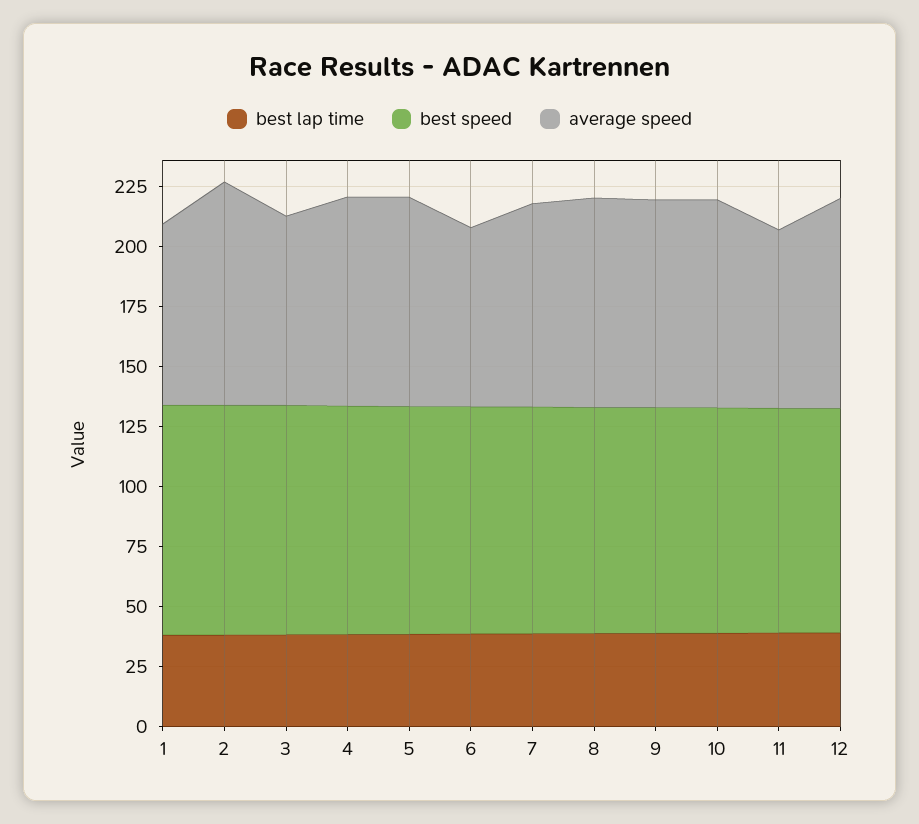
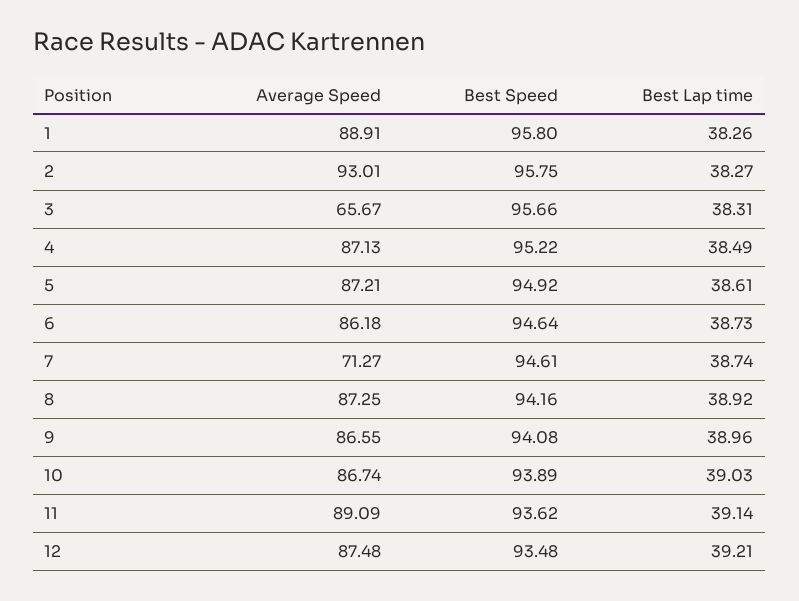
  {
    "best lap time": {
      "1": 38.26,
      "2": 38.27,
      "3": 38.31,
      "4": 38.49,
      "5": 38.61,
      "6": 38.73,
      "7": 38.74,
      "8": 38.92,
      "9": 38.96,
      "10": 39.03,
      "11": 39.14,
      "12": 39.21
    },
    "best speed": {
      "1": 95.8,
      "2": 95.75,
      "3": 95.66,
      "4": 95.22,
      "5": 94.92,
      "6": 94.64,
      "7": 94.61,
      "8": 94.16,
      "9": 94.08,
      "10": 93.89,
      "11": 93.62,
      "12": 93.48
    },
    "average speed": {
-     "1": 75,
+     "1": 88.91,
      "2": 93.01,
-     "3": 80,
+     "3": 65.67,
      "4": 87.13,
      "5": 87.21,
-     "6": 75,
+     "6": 86.18,
-     "7": 85,
+     "7": 71.27,
      "8": 87.25,
      "9": 86.55,
      "10": 86.74,
-     "11": 75,
+     "11": 89.09,
      "12": 87.48
    }
  }

